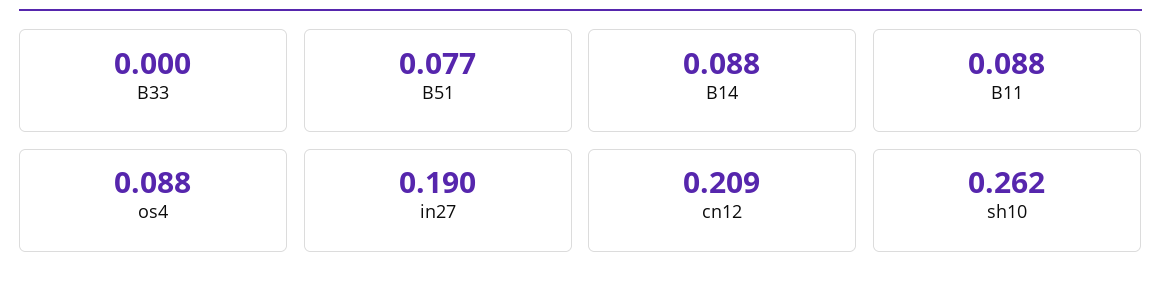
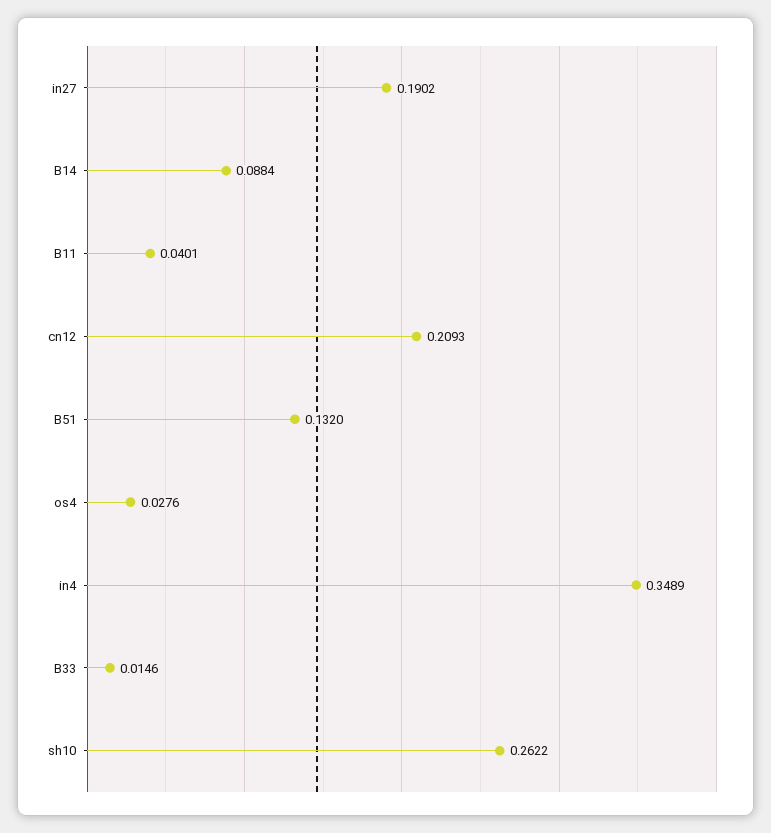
  {
-   "B33": 0,
+   "B33": 0.0146,
-   "B51": 0.077,
+   "B51": 0.132,
    "B14": 0.0884,
-   "B11": 0.088,
+   "B11": 0.0401,
-   "os4": 0.088,
+   "os4": 0.0276,
    "in27": 0.1902,
    "cn12": 0.2093,
-   "sh10": 0.2622
+   "sh10": 0.2622,
+   "in4": 0.3489
  }

